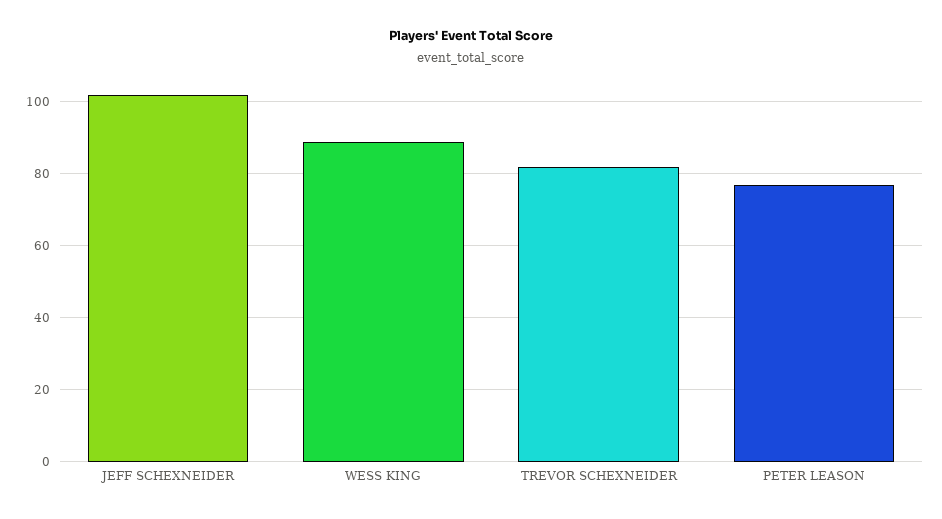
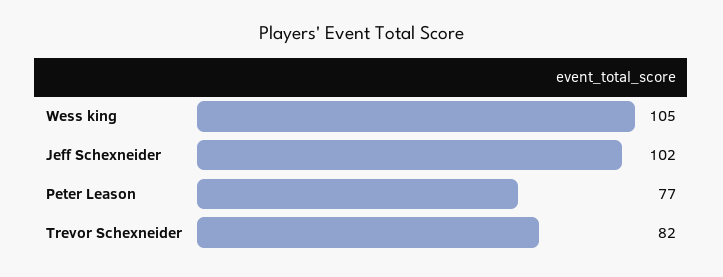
  {
    "JEFF SCHEXNEIDER": 102,
-   "WESS KING": 90,
+   "WESS KING": 105,
    "TREVOR SCHEXNEIDER": 82,
    "PETER LEASON": 77
  }

